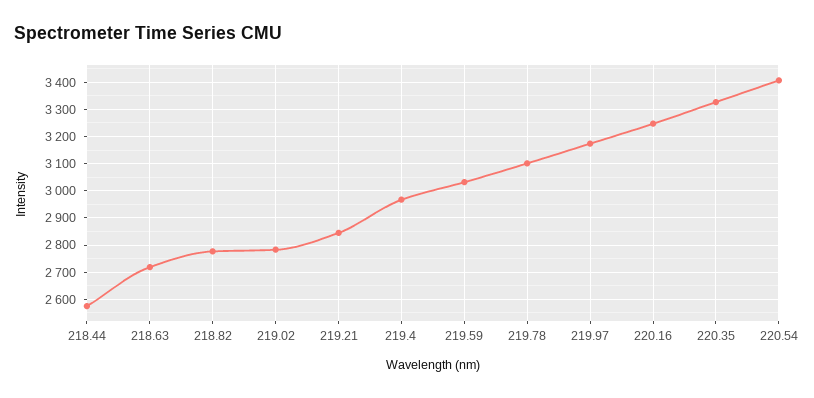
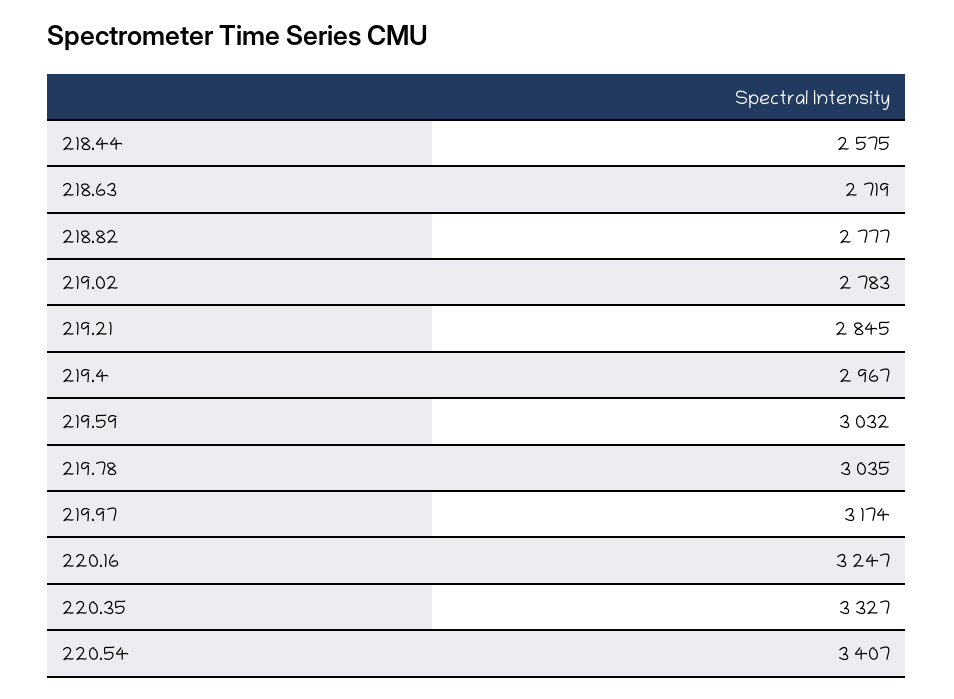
  {
    "218.44": 2575,
    "218.63": 2719,
    "218.82": 2777,
    "219.02": 2783,
    "219.21": 2845,
    "219.4": 2967,
    "219.59": 3032,
-   "219.78": 3100,
+   "219.78": 3035,
    "219.97": 3174,
    "220.16": 3247,
    "220.35": 3327,
    "220.54": 3407
  }

